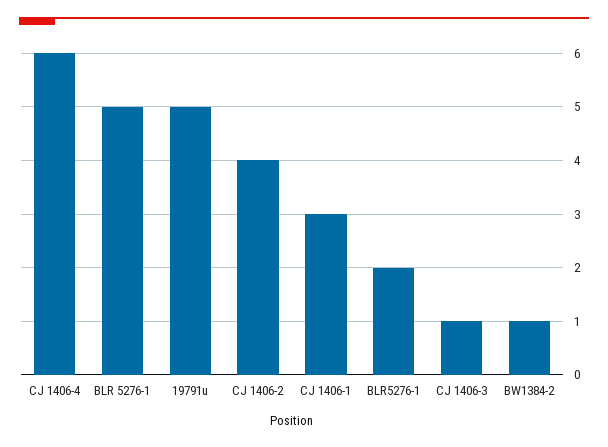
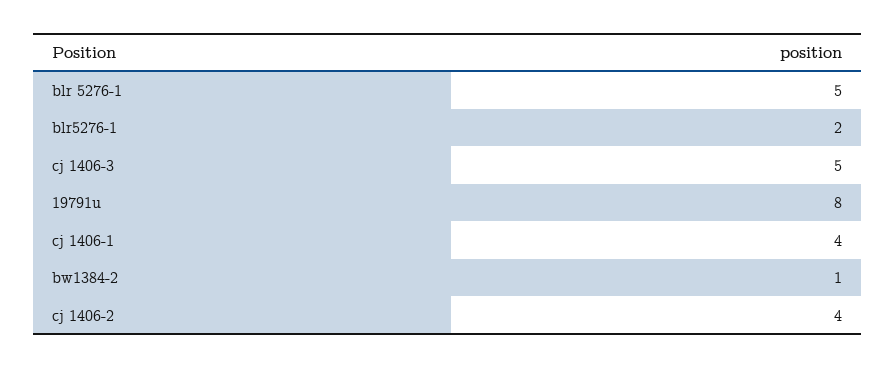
  {
-   "CJ 1406-4": 6,
    "BLR 5276-1": 5,
-   "19791u": 5,
+   "19791u": 8,
    "CJ 1406-2": 4,
-   "CJ 1406-1": 3,
+   "CJ 1406-1": 4,
    "BLR5276-1": 2,
-   "CJ 1406-3": 1,
+   "CJ 1406-3": 5,
    "BW1384-2": 1
  }

